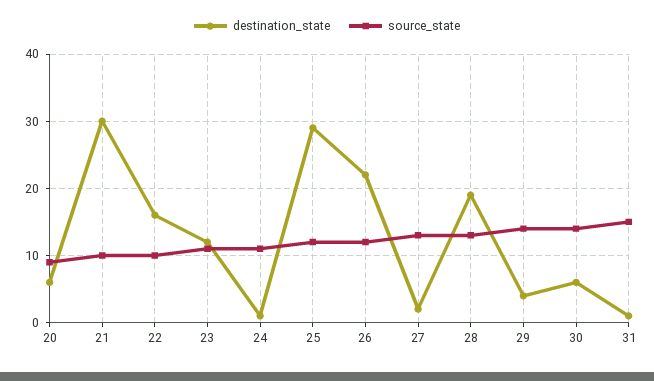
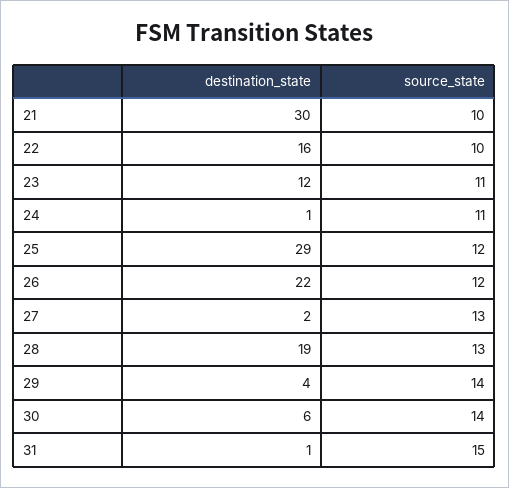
  {
    "destination_state": {
-     "20": 6,
      "21": 30,
      "22": 16,
      "23": 12,
      "24": 1,
      "25": 29,
      "26": 22,
      "27": 2,
      "28": 19,
      "29": 4,
      "30": 6,
      "31": 1
    },
    "source_state": {
-     "20": 9,
      "21": 10,
      "22": 10,
      "23": 11,
      "24": 11,
      "25": 12,
      "26": 12,
      "27": 13,
      "28": 13,
      "29": 14,
      "30": 14,
      "31": 15
    }
  }

